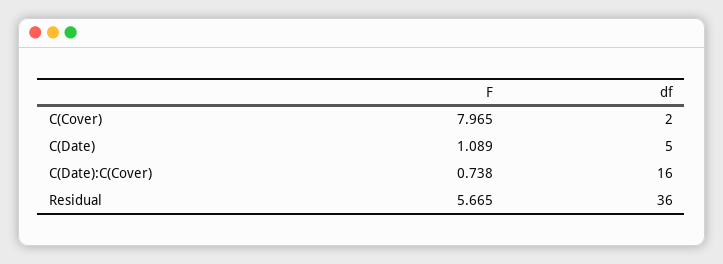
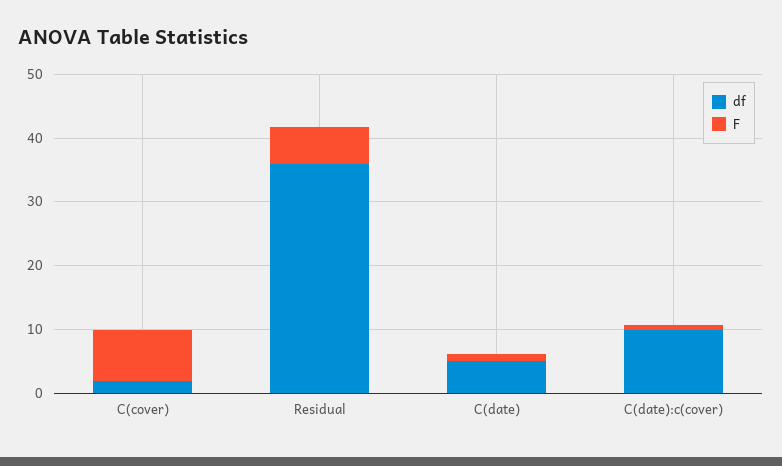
  {
    "F": {
      "C(Cover)": 7.965,
      "C(Date)": 1.089,
      "C(Date):C(Cover)": 0.738,
      "Residual": 5.665
    },
    "df": {
      "C(Cover)": 2,
      "C(Date)": 5,
-     "C(Date):C(Cover)": 16,
+     "C(Date):C(Cover)": 10,
      "Residual": 36
    }
  }

